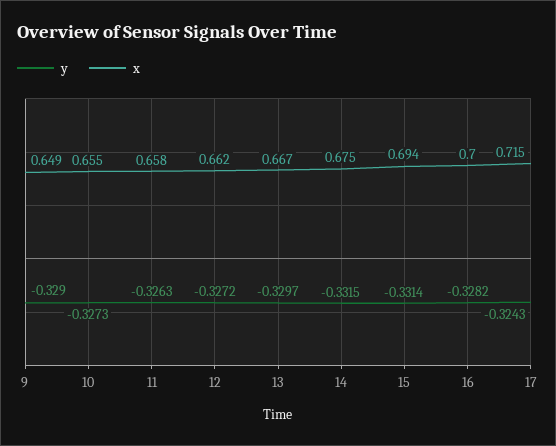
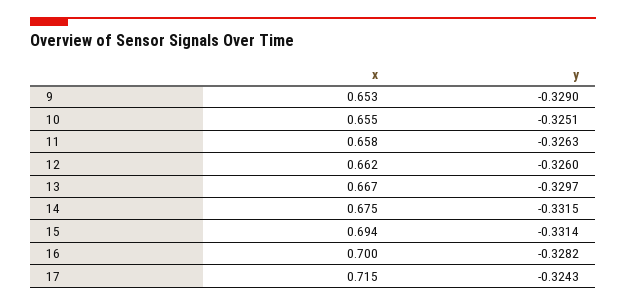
  {
    "y": {
      "9": -0.329,
-     "10": -0.3273,
+     "10": -0.3251,
      "11": -0.3263,
-     "12": -0.3272,
+     "12": -0.326,
      "13": -0.3297,
      "14": -0.3315,
      "15": -0.3314,
      "16": -0.3282,
      "17": -0.3243
    },
    "x": {
-     "9": 0.649,
+     "9": 0.653,
      "10": 0.655,
      "11": 0.658,
      "12": 0.662,
      "13": 0.667,
      "14": 0.675,
      "15": 0.694,
      "16": 0.7,
      "17": 0.715
    }
  }

